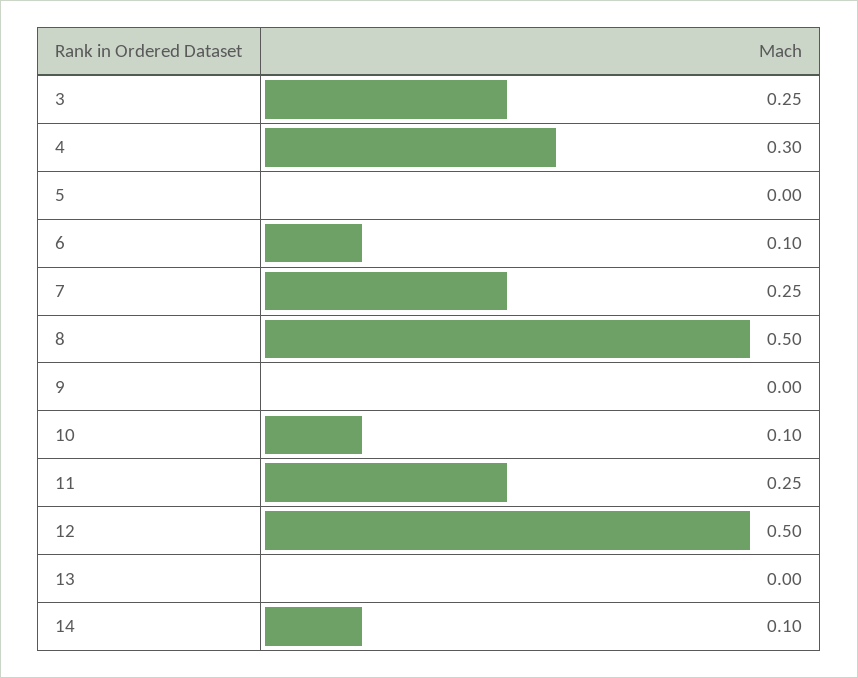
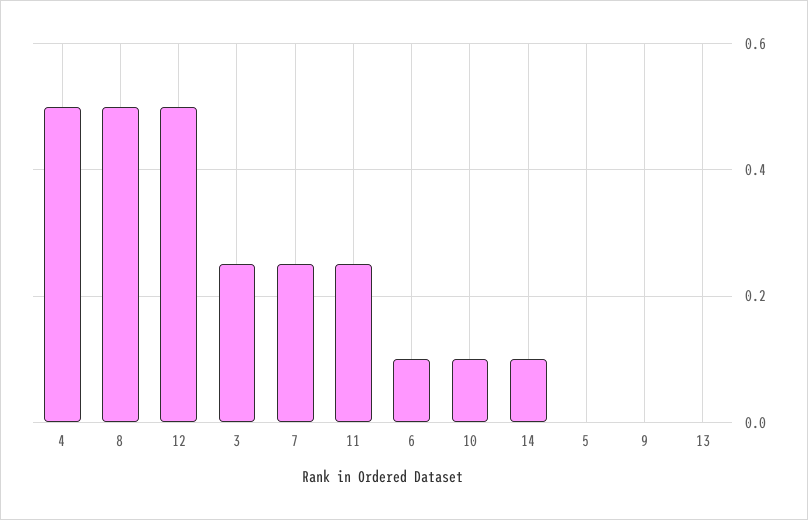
  {
    "3": 0.25,
-   "4": 0.3,
+   "4": 0.5,
    "5": 0,
    "6": 0.1,
    "7": 0.25,
    "8": 0.5,
    "9": 0,
    "10": 0.1,
    "11": 0.25,
    "12": 0.5,
    "13": 0,
    "14": 0.1
  }

